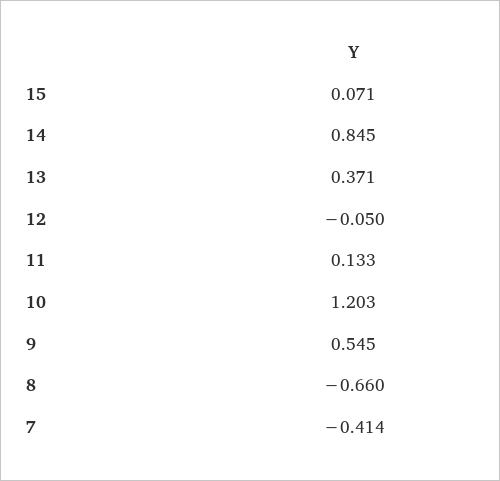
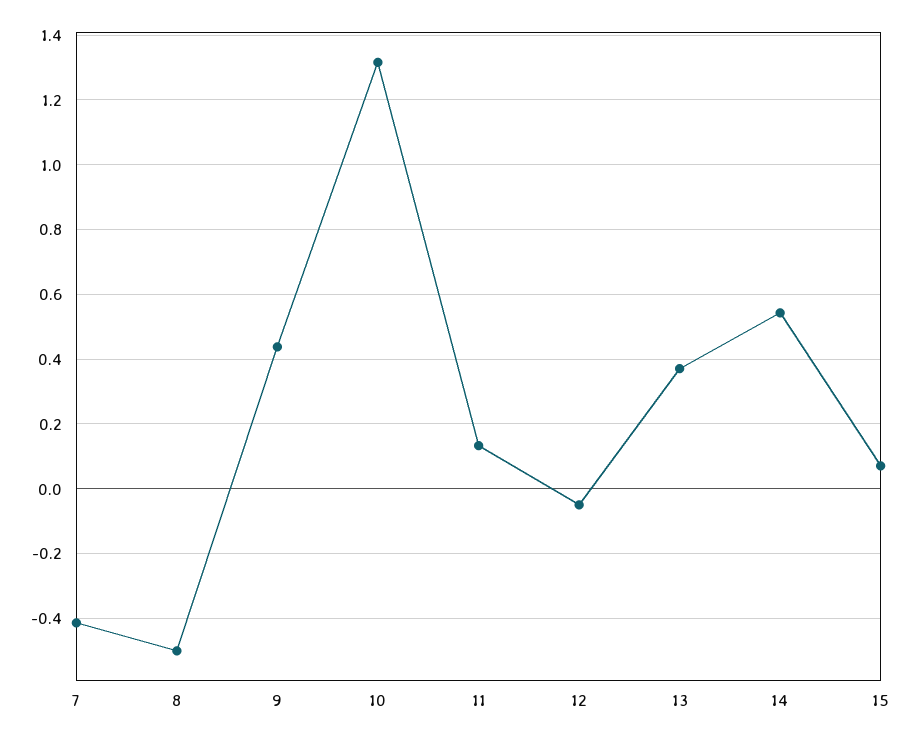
  {
    "15": 0.071,
-   "14": 0.845,
+   "14": 0.54,
    "13": 0.371,
    "12": -0.05,
    "11": 0.133,
-   "10": 1.203,
+   "10": 1.32,
-   "9": 0.545,
+   "9": 0.44,
-   "8": -0.66,
+   "8": -0.5,
    "7": -0.414
  }

